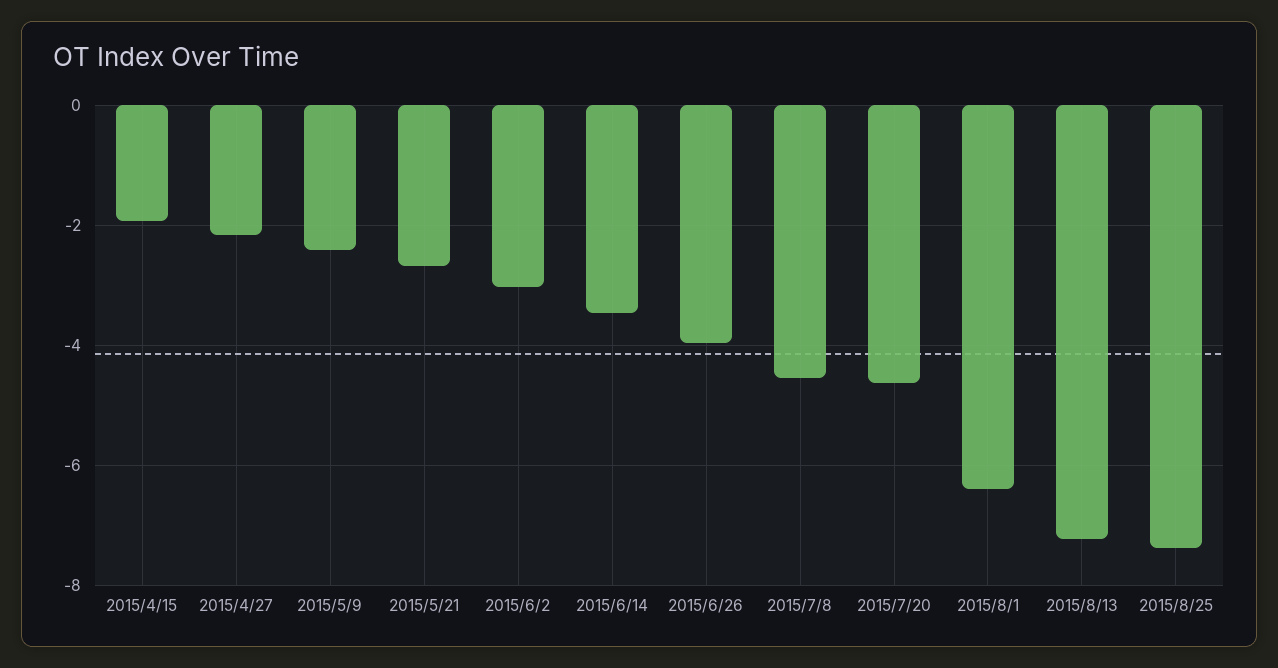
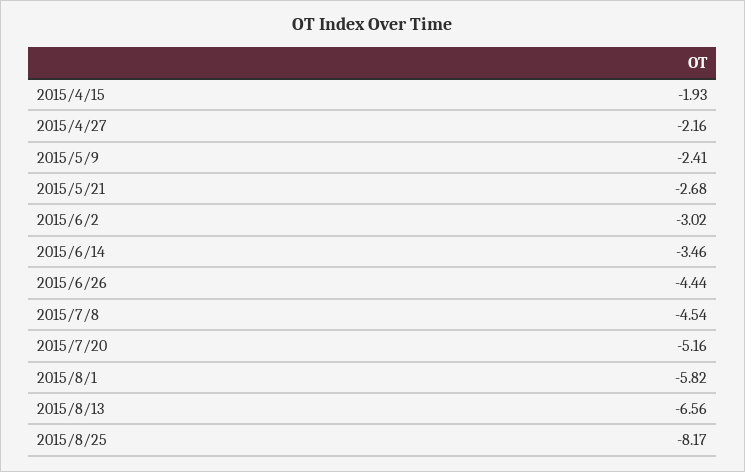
  {
    "2015/4/15": -1.93,
    "2015/4/27": -2.16,
    "2015/5/9": -2.41,
    "2015/5/21": -2.68,
    "2015/6/2": -3.02,
    "2015/6/14": -3.46,
-   "2015/6/26": -4,
+   "2015/6/26": -4.44,
    "2015/7/8": -4.54,
-   "2015/7/20": -4.6,
+   "2015/7/20": -5.16,
-   "2015/8/1": -6.4,
+   "2015/8/1": -5.82,
-   "2015/8/13": -7.2,
+   "2015/8/13": -6.56,
-   "2015/8/25": -7.4
+   "2015/8/25": -8.17
  }

